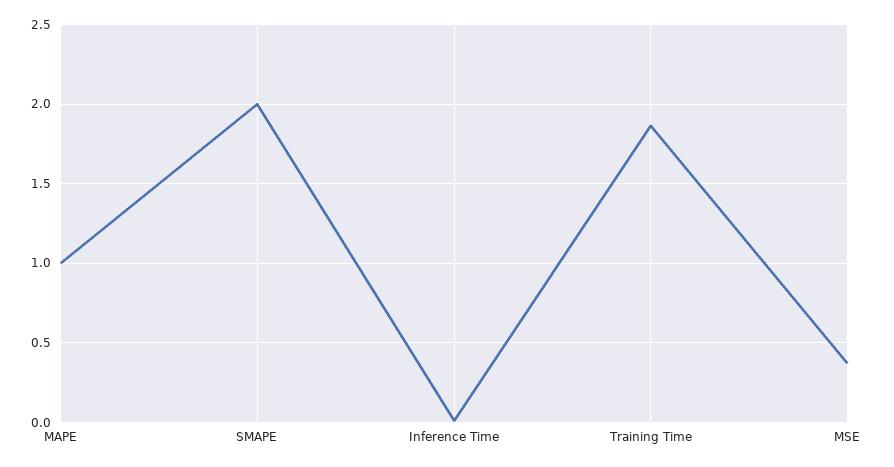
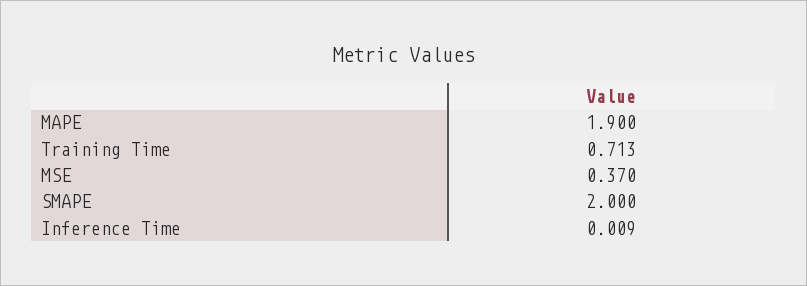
  {
-   "MAPE": 1,
+   "MAPE": 1.9,
    "SMAPE": 2,
    "Inference Time": 0.009,
-   "Training Time": 1.85,
+   "Training Time": 0.713,
    "MSE": 0.37
  }

